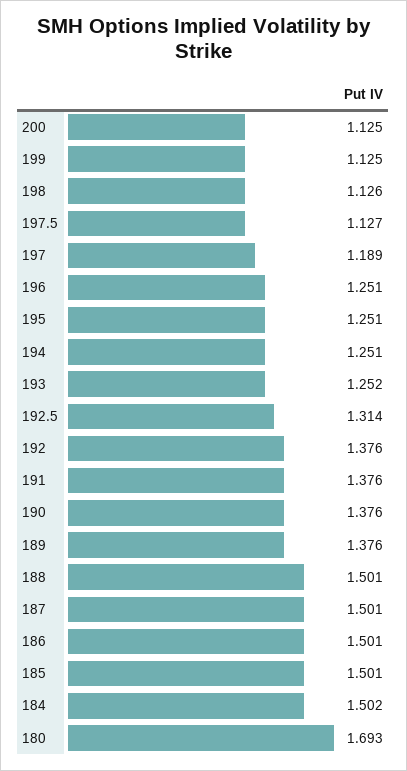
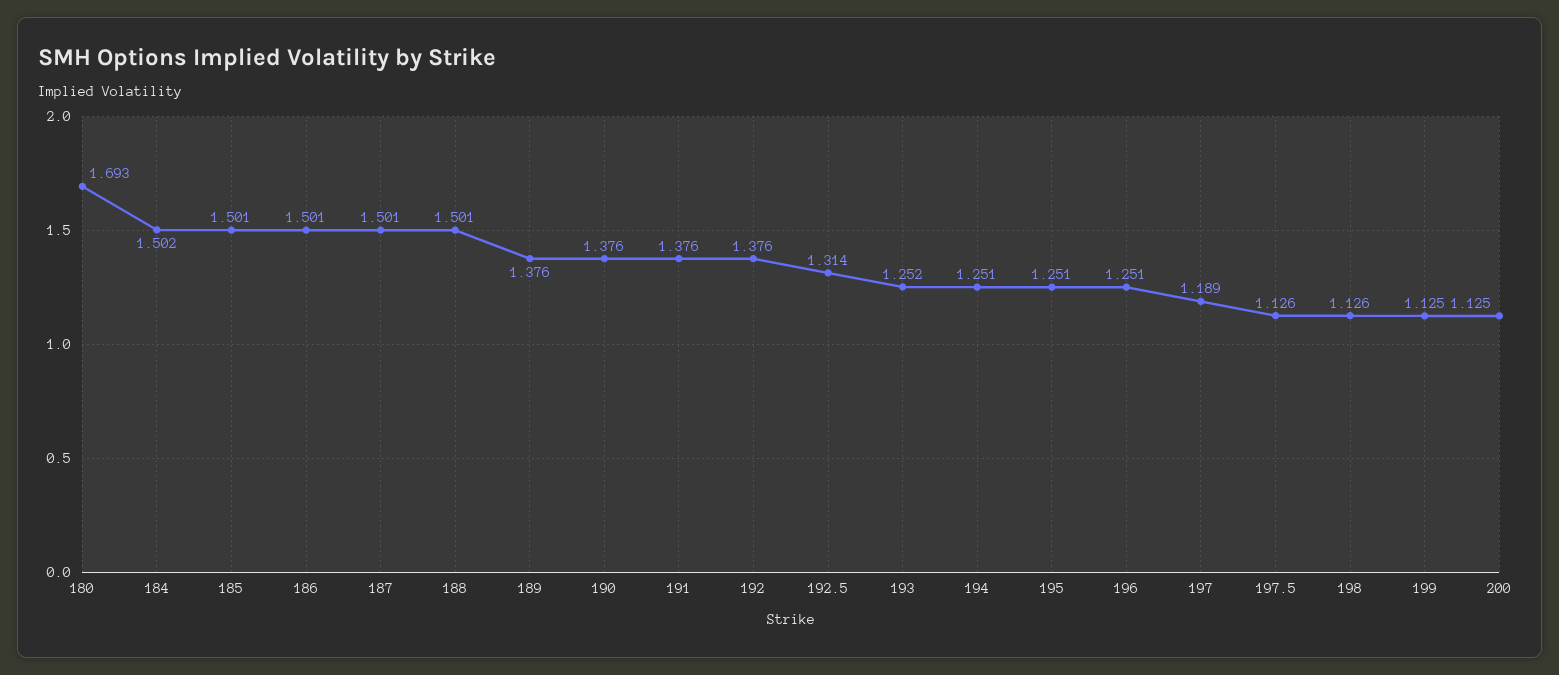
  {
    "200": 1.125,
    "199": 1.125,
    "198": 1.126,
-   "197.5": 1.127,
+   "197.5": 1.126,
    "197": 1.189,
    "196": 1.251,
    "195": 1.251,
    "194": 1.251,
    "193": 1.252,
    "192.5": 1.314,
    "192": 1.376,
    "191": 1.376,
    "190": 1.376,
    "189": 1.376,
    "188": 1.501,
    "187": 1.501,
    "186": 1.501,
    "185": 1.501,
    "184": 1.502,
    "180": 1.693
  }

